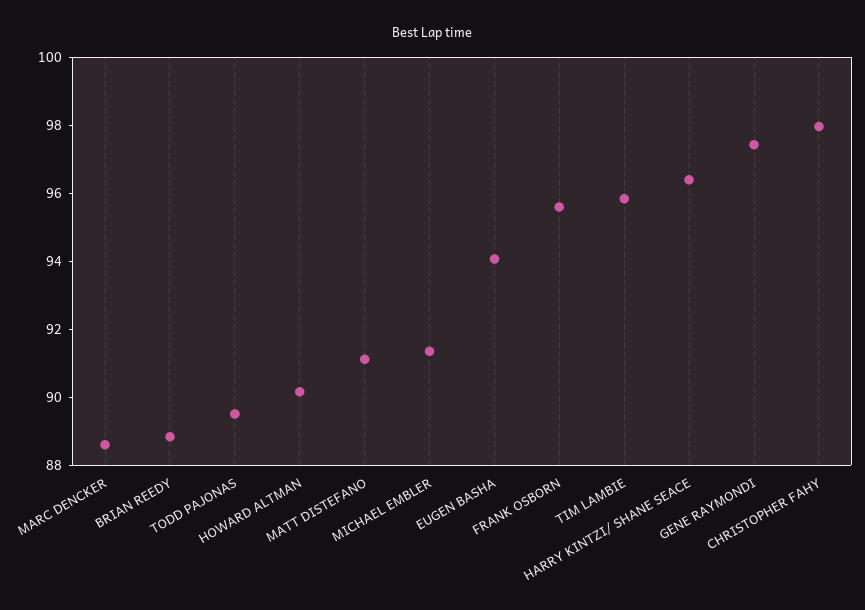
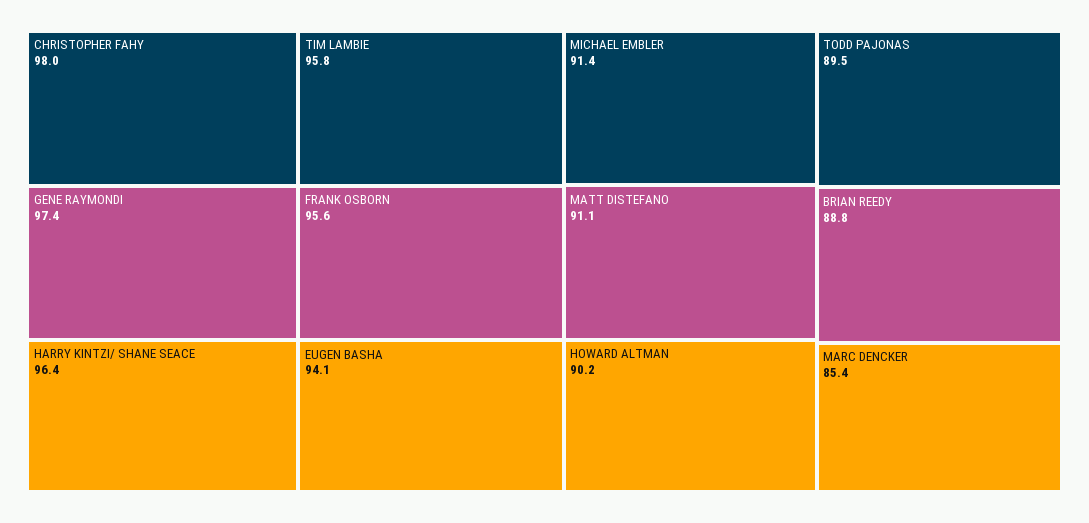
  {
-   "MARC DENCKER": 88.5,
+   "MARC DENCKER": 85.4,
    "BRIAN REEDY": 88.8,
    "TODD PAJONAS": 89.5,
    "HOWARD ALTMAN": 90.2,
    "MATT DISTEFANO": 91.1,
    "MICHAEL EMBLER": 91.4,
    "EUGEN BASHA": 94.1,
    "FRANK OSBORN": 95.6,
    "TIM LAMBIE": 95.8,
    "HARRY KINTZI/ SHANE SEACE": 96.4,
    "GENE RAYMONDI": 97.4,
    "CHRISTOPHER FAHY": 98
  }

